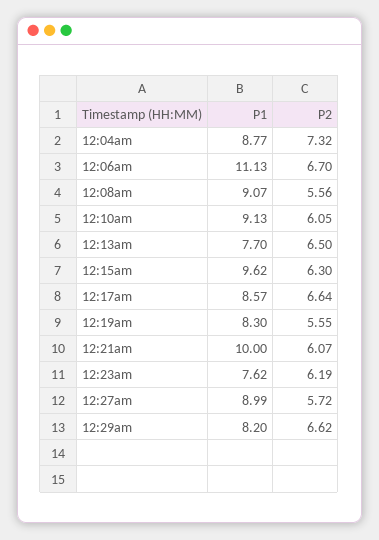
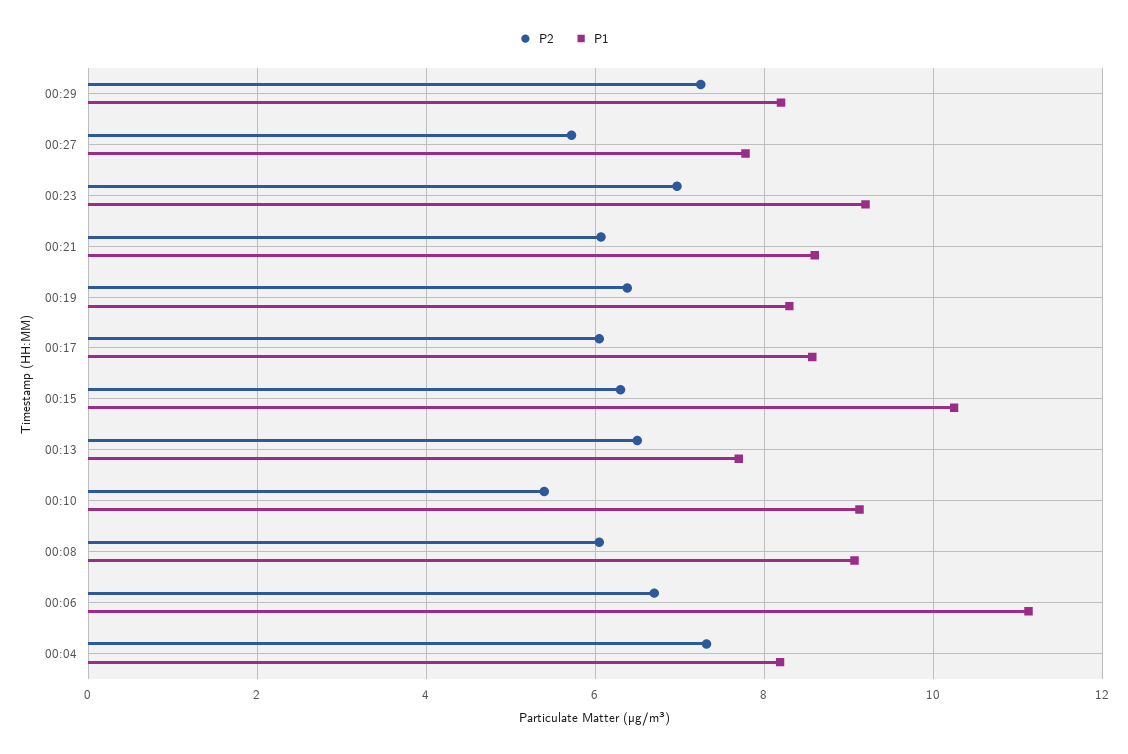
  {
    "P1": {
-     "12:04am": 8.77,
+     "12:04am": 8.2,
      "12:06am": 11.13,
      "12:08am": 9.07,
      "12:10am": 9.13,
      "12:13am": 7.7,
-     "12:15am": 9.62,
+     "12:15am": 10.2,
      "12:17am": 8.57,
      "12:19am": 8.3,
-     "12:21am": 10,
+     "12:21am": 8.6,
-     "12:23am": 7.62,
+     "12:23am": 9.2,
-     "12:27am": 8.99,
+     "12:27am": 7.8,
      "12:29am": 8.2
    },
    "P2": {
      "12:04am": 7.32,
      "12:06am": 6.7,
-     "12:08am": 5.56,
+     "12:08am": 6,
-     "12:10am": 6.05,
+     "12:10am": 5.4,
      "12:13am": 6.5,
      "12:15am": 6.3,
-     "12:17am": 6.64,
+     "12:17am": 6,
-     "12:19am": 5.55,
+     "12:19am": 6.4,
      "12:21am": 6.07,
-     "12:23am": 6.19,
+     "12:23am": 7,
      "12:27am": 5.72,
-     "12:29am": 6.62
+     "12:29am": 7.2
    }
  }

